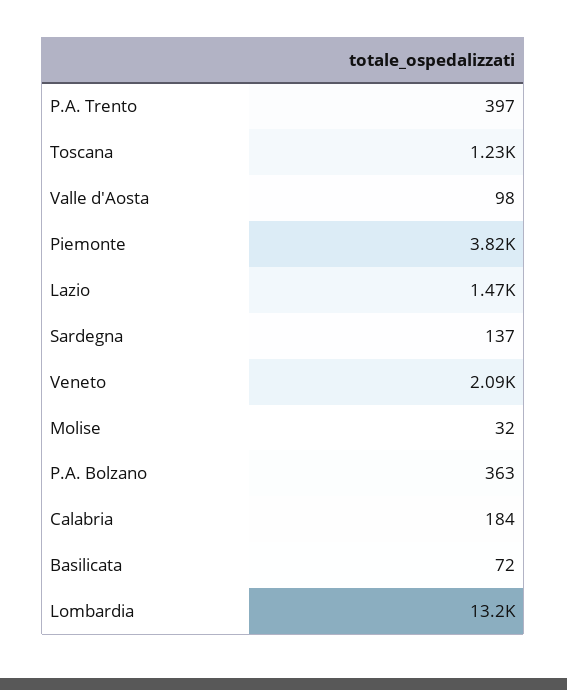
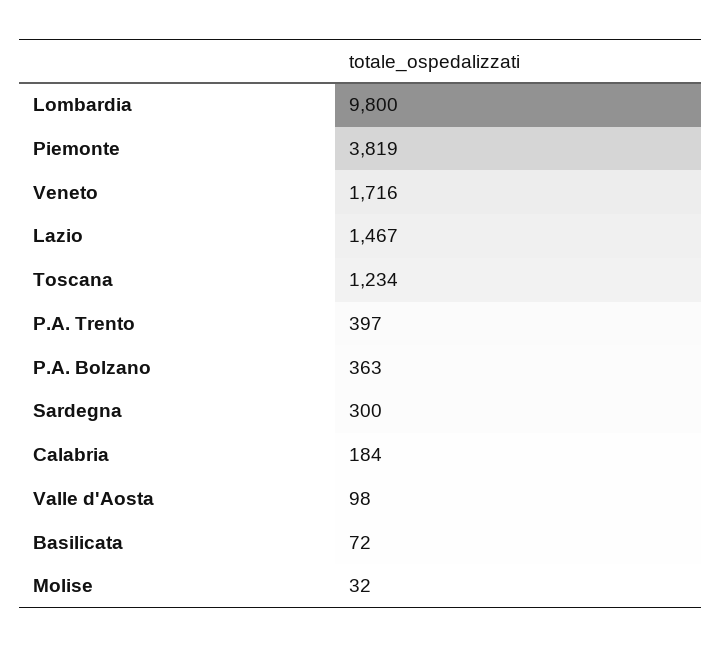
  {
    "P.A. Trento": 397,
    "Toscana": 1234,
    "Valle d'Aosta": 98,
    "Piemonte": 3819,
    "Lazio": 1467,
-   "Sardegna": 137,
+   "Sardegna": 300,
-   "Veneto": 2090,
+   "Veneto": 1716,
    "Molise": 32,
    "P.A. Bolzano": 363,
    "Calabria": 184,
    "Basilicata": 72,
-   "Lombardia": 13200
+   "Lombardia": 9800
  }

